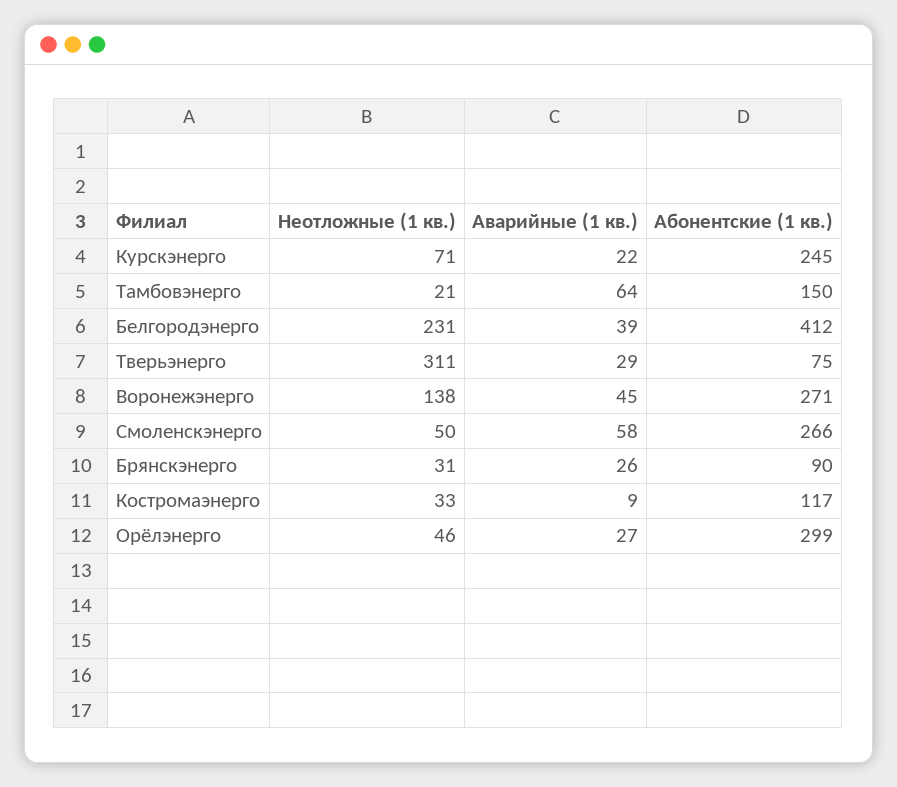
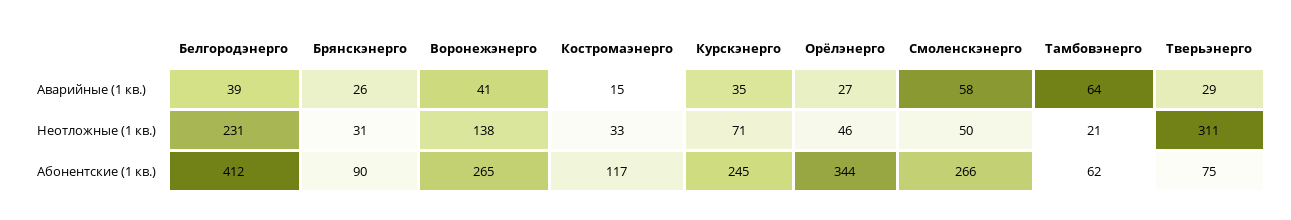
  {
    "Неотложные (1 кв.)": {
      "Курскэнерго": 71,
      "Тамбовэнерго": 21,
      "Белгородэнерго": 231,
      "Тверьэнерго": 311,
      "Воронежэнерго": 138,
      "Смоленскэнерго": 50,
      "Брянскэнерго": 31,
      "Костромаэнерго": 33,
      "Орёлэнерго": 46
    },
    "Аварийные (1 кв.)": {
-     "Курскэнерго": 22,
+     "Курскэнерго": 35,
      "Тамбовэнерго": 64,
      "Белгородэнерго": 39,
      "Тверьэнерго": 29,
-     "Воронежэнерго": 45,
+     "Воронежэнерго": 41,
      "Смоленскэнерго": 58,
      "Брянскэнерго": 26,
-     "Костромаэнерго": 9,
+     "Костромаэнерго": 15,
      "Орёлэнерго": 27
    },
    "Абонентские (1 кв.)": {
      "Курскэнерго": 245,
-     "Тамбовэнерго": 150,
+     "Тамбовэнерго": 62,
      "Белгородэнерго": 412,
      "Тверьэнерго": 75,
-     "Воронежэнерго": 271,
+     "Воронежэнерго": 265,
      "Смоленскэнерго": 266,
      "Брянскэнерго": 90,
      "Костромаэнерго": 117,
-     "Орёлэнерго": 299
+     "Орёлэнерго": 344
    }
  }

